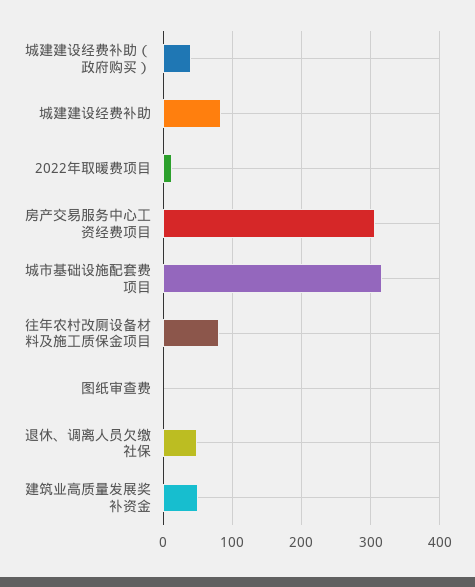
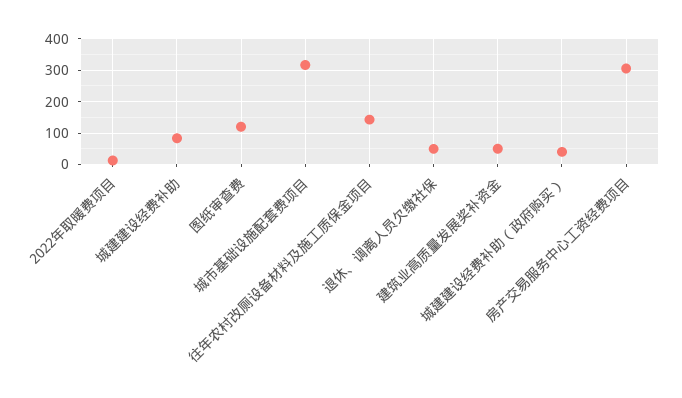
  {
    "城建建设经费补助（政府购买）": 40,
    "城建建设经费补助": 80,
    "2022年取暖费项目": 10,
    "房产交易服务中心工资经费项目": 310,
    "城市基础设施配套费项目": 320,
-   "往年农村改厕设备材料及施工质保金项目": 80,
+   "往年农村改厕设备材料及施工质保金项目": 140,
-   "图纸审查费": 0,
+   "图纸审查费": 120,
    "退休、调离人员欠缴社保": 50,
    "建筑业高质量发展奖补资金": 50
  }

